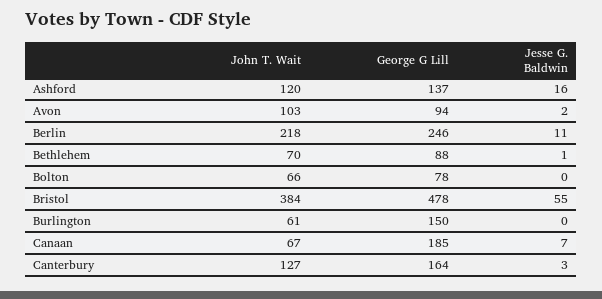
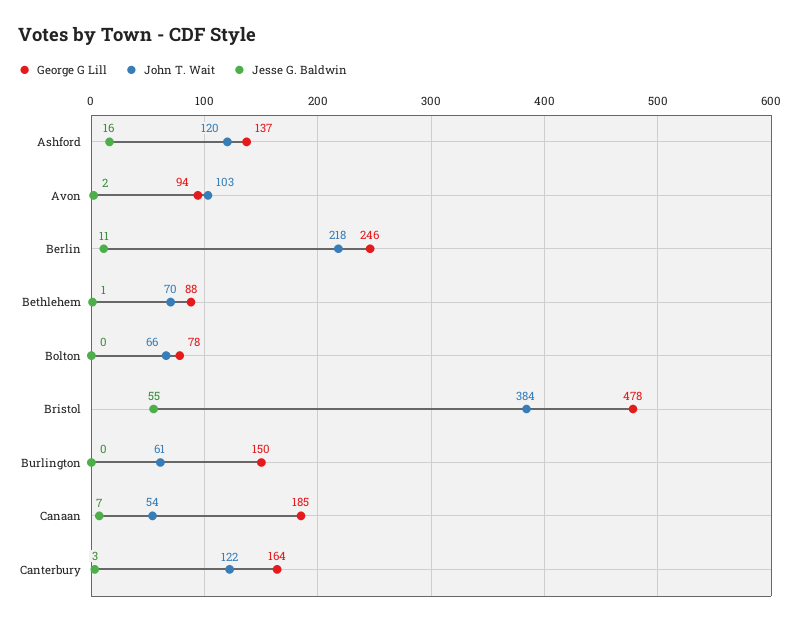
  {
    "John T. Wait": {
      "Ashford": 120,
      "Avon": 103,
      "Berlin": 218,
      "Bethlehem": 70,
      "Bolton": 66,
      "Bristol": 384,
      "Burlington": 61,
-     "Canaan": 67,
+     "Canaan": 54,
-     "Canterbury": 127
+     "Canterbury": 122
    },
    "George G Lill": {
      "Ashford": 137,
      "Avon": 94,
      "Berlin": 246,
      "Bethlehem": 88,
      "Bolton": 78,
      "Bristol": 478,
      "Burlington": 150,
      "Canaan": 185,
      "Canterbury": 164
    },
    "Jesse G. Baldwin": {
      "Ashford": 16,
      "Avon": 2,
      "Berlin": 11,
      "Bethlehem": 1,
      "Bolton": 0,
      "Bristol": 55,
      "Burlington": 0,
      "Canaan": 7,
      "Canterbury": 3
    }
  }

